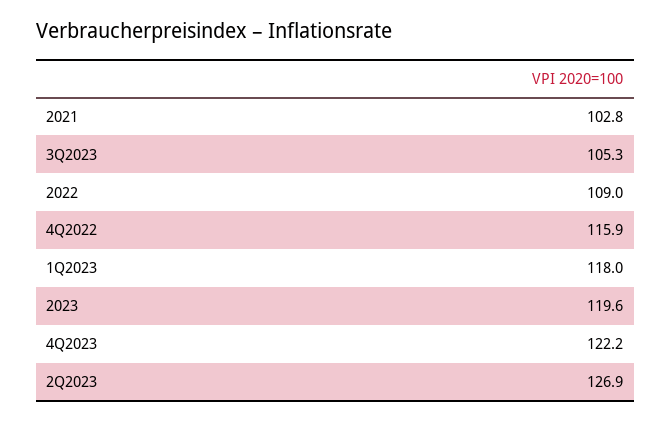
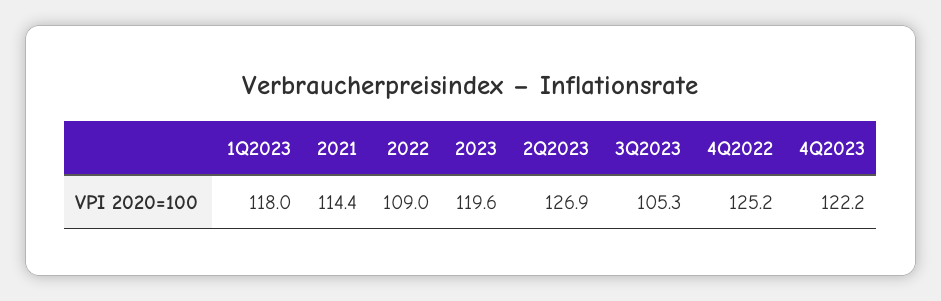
  {
-   "2021": 102.8,
+   "2021": 114.4,
    "3Q2023": 105.3,
    "2022": 109,
-   "4Q2022": 115.9,
+   "4Q2022": 125.2,
    "1Q2023": 118,
    "2023": 119.6,
    "4Q2023": 122.2,
    "2Q2023": 126.9
  }

